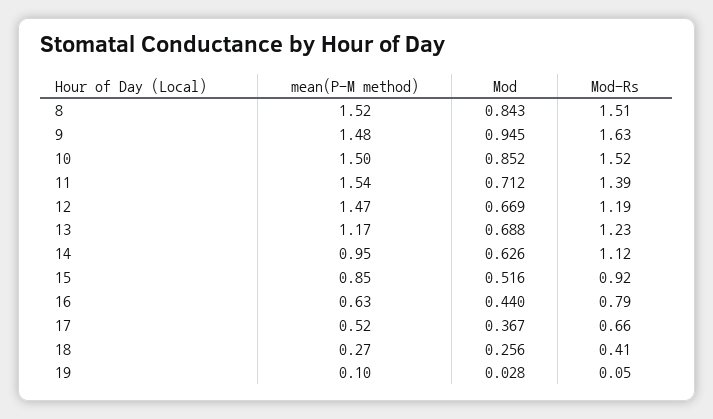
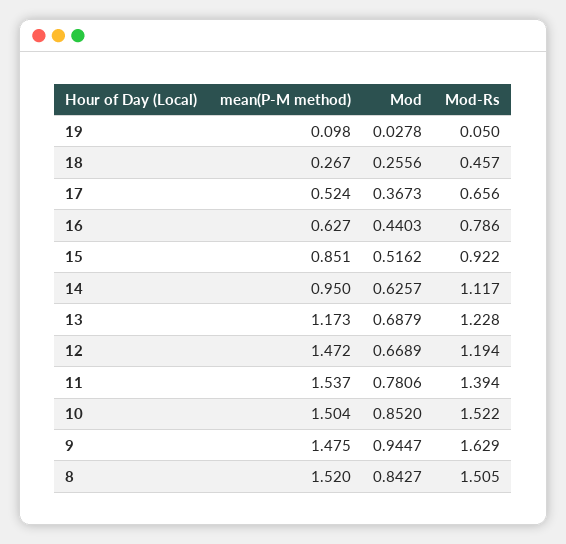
  {
    "mean(P-M method)": {
      "8": 1.52,
      "9": 1.475,
      "10": 1.504,
      "11": 1.537,
      "12": 1.472,
      "13": 1.173,
      "14": 0.95,
      "15": 0.851,
      "16": 0.627,
      "17": 0.524,
      "18": 0.267,
      "19": 0.098
    },
    "Mod": {
      "8": 0.8427,
      "9": 0.9447,
      "10": 0.852,
-     "11": 0.712,
+     "11": 0.7806,
      "12": 0.6689,
      "13": 0.6879,
      "14": 0.6257,
      "15": 0.5162,
      "16": 0.4403,
      "17": 0.3673,
      "18": 0.2556,
      "19": 0.0278
    },
    "Mod-Rs": {
      "8": 1.505,
      "9": 1.629,
      "10": 1.522,
      "11": 1.394,
      "12": 1.194,
      "13": 1.228,
      "14": 1.117,
      "15": 0.922,
      "16": 0.786,
      "17": 0.656,
-     "18": 0.41,
+     "18": 0.457,
      "19": 0.05
    }
  }

